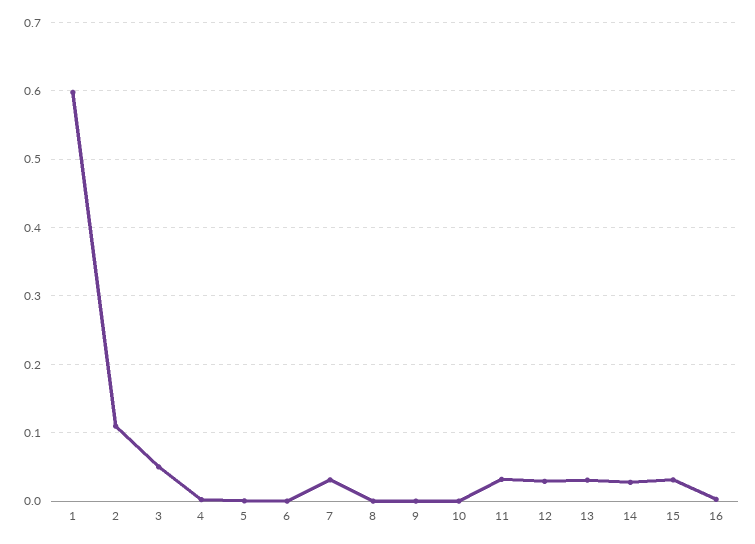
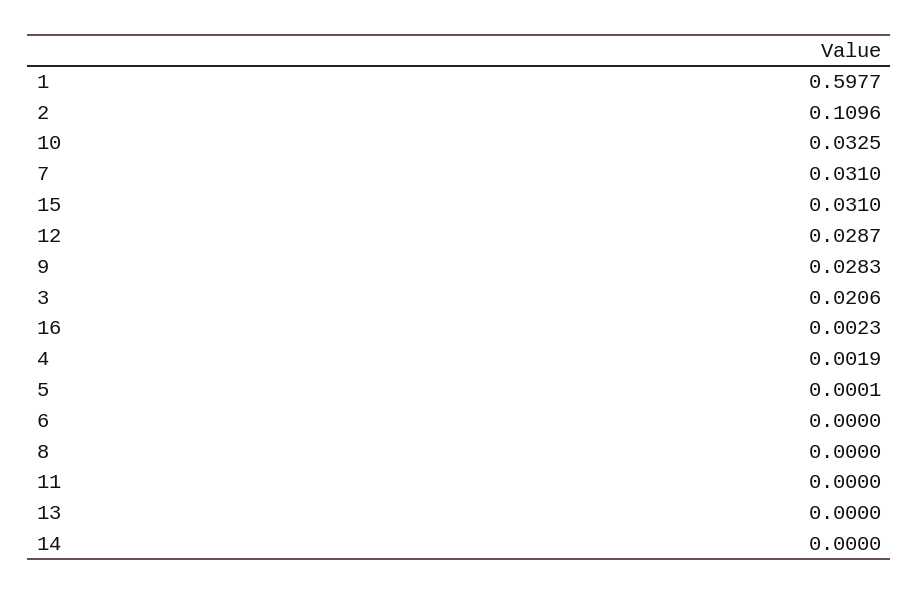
  {
    "1": 0.5977,
    "2": 0.1096,
-   "3": 0.05,
+   "3": 0.0206,
    "4": 0.0019,
    "5": 0.0001,
    "6": 0,
    "7": 0.031,
    "8": 0,
-   "9": 0,
+   "9": 0.0283,
-   "10": 0,
+   "10": 0.0325,
-   "11": 0.03,
+   "11": 0,
    "12": 0.0287,
-   "13": 0.03,
+   "13": 0,
-   "14": 0.03,
+   "14": 0,
    "15": 0.031,
    "16": 0.0023
  }

